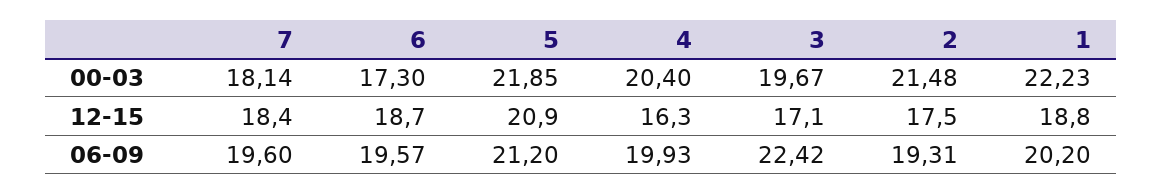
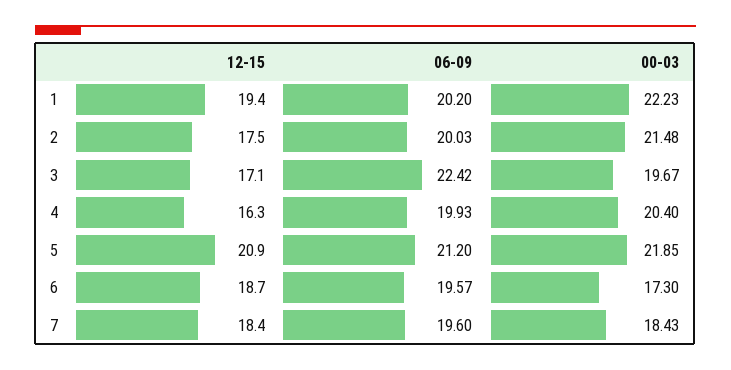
  {
    "7": {
-     "00-03": 18.14,
+     "00-03": 18.43,
      "12-15": 18.4,
      "06-09": 19.6
    },
    "6": {
      "00-03": 17.3,
      "12-15": 18.7,
      "06-09": 19.57
    },
    "5": {
      "00-03": 21.85,
      "12-15": 20.9,
      "06-09": 21.2
    },
    "4": {
      "00-03": 20.4,
      "12-15": 16.3,
      "06-09": 19.93
    },
    "3": {
      "00-03": 19.67,
      "12-15": 17.1,
      "06-09": 22.42
    },
    "2": {
      "00-03": 21.48,
      "12-15": 17.5,
-     "06-09": 19.31
+     "06-09": 20.03
    },
    "1": {
      "00-03": 22.23,
-     "12-15": 18.8,
+     "12-15": 19.4,
      "06-09": 20.2
    }
  }

